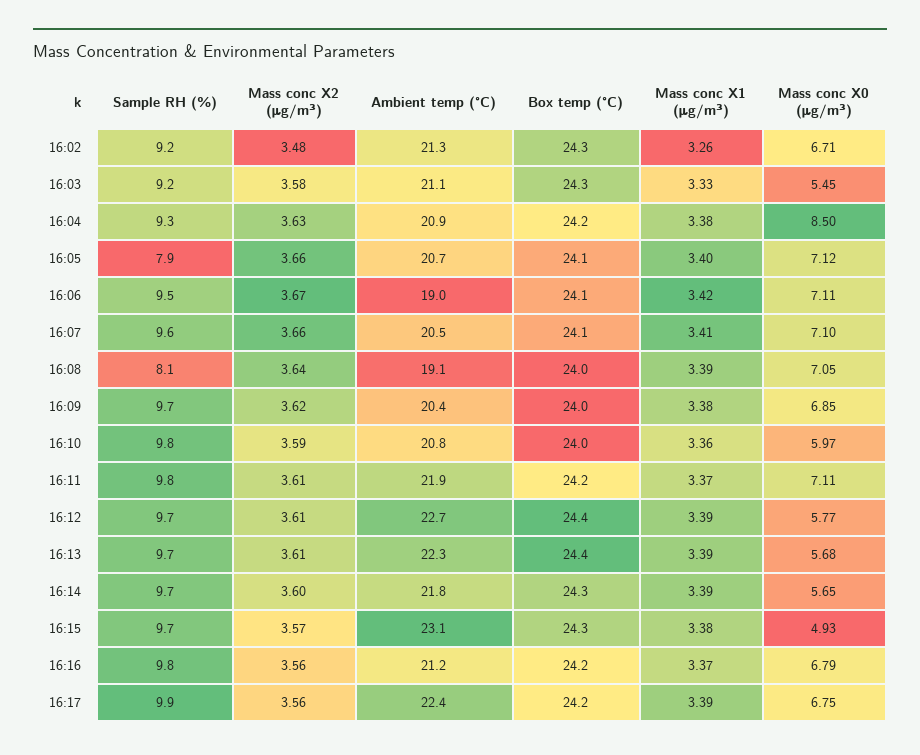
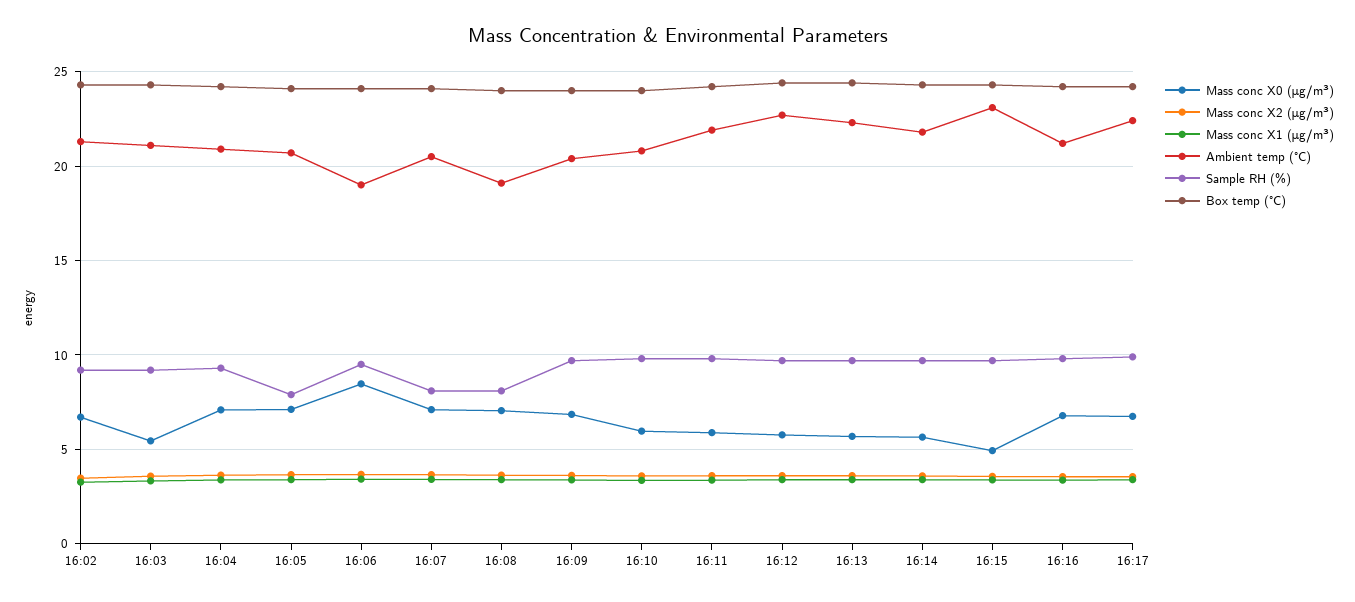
  {
    "Sample RH (%)": {
      "16:02": 9.2,
      "16:03": 9.2,
      "16:04": 9.3,
      "16:05": 7.9,
      "16:06": 9.5,
-     "16:07": 9.6,
+     "16:07": 8,
      "16:08": 8.1,
      "16:09": 9.7,
      "16:10": 9.8,
      "16:11": 9.8,
      "16:12": 9.7,
      "16:13": 9.7,
      "16:14": 9.7,
      "16:15": 9.7,
      "16:16": 9.8,
      "16:17": 9.9
    },
    "Mass conc X2 (μg/m³)": {
      "16:02": 3.48,
      "16:03": 3.58,
      "16:04": 3.63,
      "16:05": 3.66,
      "16:06": 3.67,
      "16:07": 3.66,
      "16:08": 3.64,
      "16:09": 3.62,
      "16:10": 3.59,
      "16:11": 3.61,
      "16:12": 3.61,
      "16:13": 3.61,
      "16:14": 3.6,
      "16:15": 3.57,
      "16:16": 3.56,
      "16:17": 3.56
    },
    "Ambient temp (°C)": {
      "16:02": 21.3,
      "16:03": 21.1,
      "16:04": 20.9,
      "16:05": 20.7,
      "16:06": 19,
      "16:07": 20.5,
      "16:08": 19.1,
      "16:09": 20.4,
      "16:10": 20.8,
      "16:11": 21.9,
      "16:12": 22.7,
      "16:13": 22.3,
      "16:14": 21.8,
      "16:15": 23.1,
      "16:16": 21.2,
      "16:17": 22.4
    },
    "Box temp (°C)": {
      "16:02": 24.3,
      "16:03": 24.3,
      "16:04": 24.2,
      "16:05": 24.1,
      "16:06": 24.1,
      "16:07": 24.1,
      "16:08": 24,
      "16:09": 24,
      "16:10": 24,
      "16:11": 24.2,
      "16:12": 24.4,
      "16:13": 24.4,
      "16:14": 24.3,
      "16:15": 24.3,
      "16:16": 24.2,
      "16:17": 24.2
    },
    "Mass conc X1 (μg/m³)": {
      "16:02": 3.26,
      "16:03": 3.33,
      "16:04": 3.38,
      "16:05": 3.4,
      "16:06": 3.42,
      "16:07": 3.41,
      "16:08": 3.39,
      "16:09": 3.38,
      "16:10": 3.36,
      "16:11": 3.37,
      "16:12": 3.39,
      "16:13": 3.39,
      "16:14": 3.39,
      "16:15": 3.38,
      "16:16": 3.37,
      "16:17": 3.39
    },
    "Mass conc X0 (μg/m³)": {
      "16:02": 6.71,
      "16:03": 5.45,
-     "16:04": 8.5,
+     "16:04": 7,
      "16:05": 7.12,
-     "16:06": 7.11,
+     "16:06": 8.5,
      "16:07": 7.1,
      "16:08": 7.05,
      "16:09": 6.85,
      "16:10": 5.97,
-     "16:11": 7.11,
+     "16:11": 6,
      "16:12": 5.77,
      "16:13": 5.68,
      "16:14": 5.65,
      "16:15": 4.93,
      "16:16": 6.79,
      "16:17": 6.75
    }
  }

